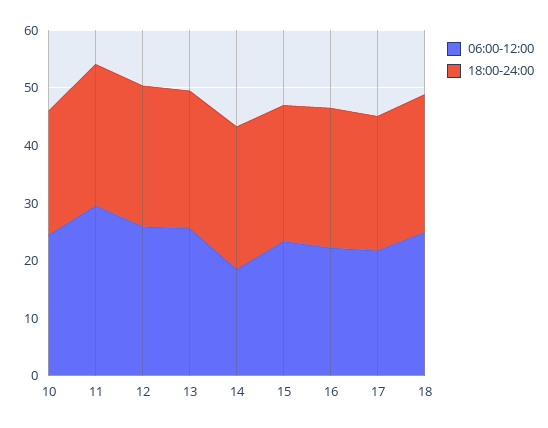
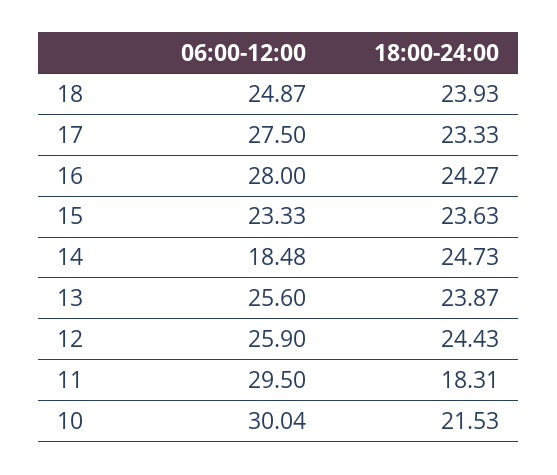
  {
    "06:00-12:00": {
-     "10": 24,
+     "10": 30.04,
      "11": 29.5,
      "12": 25.9,
      "13": 25.6,
      "14": 18.48,
      "15": 23.33,
-     "16": 22,
+     "16": 28,
-     "17": 22,
+     "17": 27.5,
      "18": 24.87
    },
    "18:00-24:00": {
      "10": 21.53,
-     "11": 24,
+     "11": 18.31,
      "12": 24.43,
      "13": 23.87,
      "14": 24.73,
      "15": 23.63,
      "16": 24.27,
      "17": 23.33,
      "18": 23.93
    }
  }

